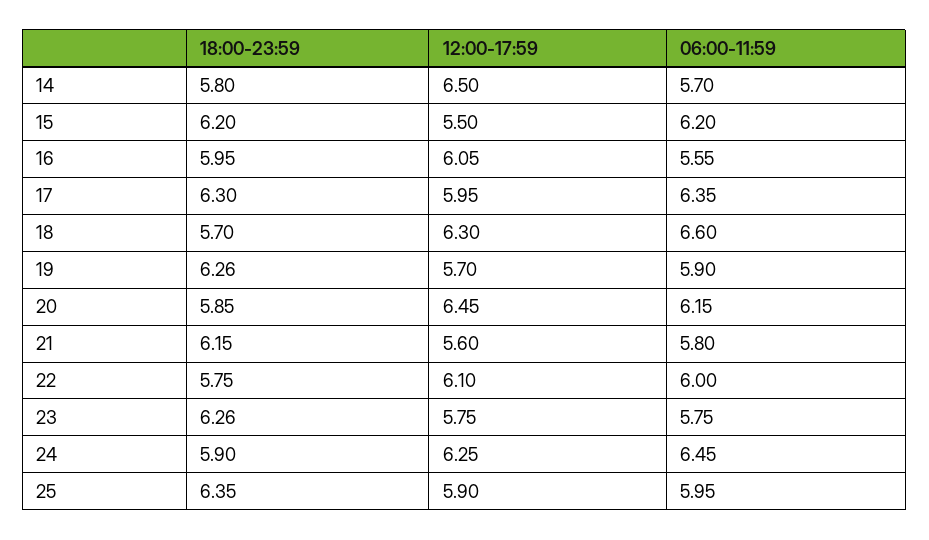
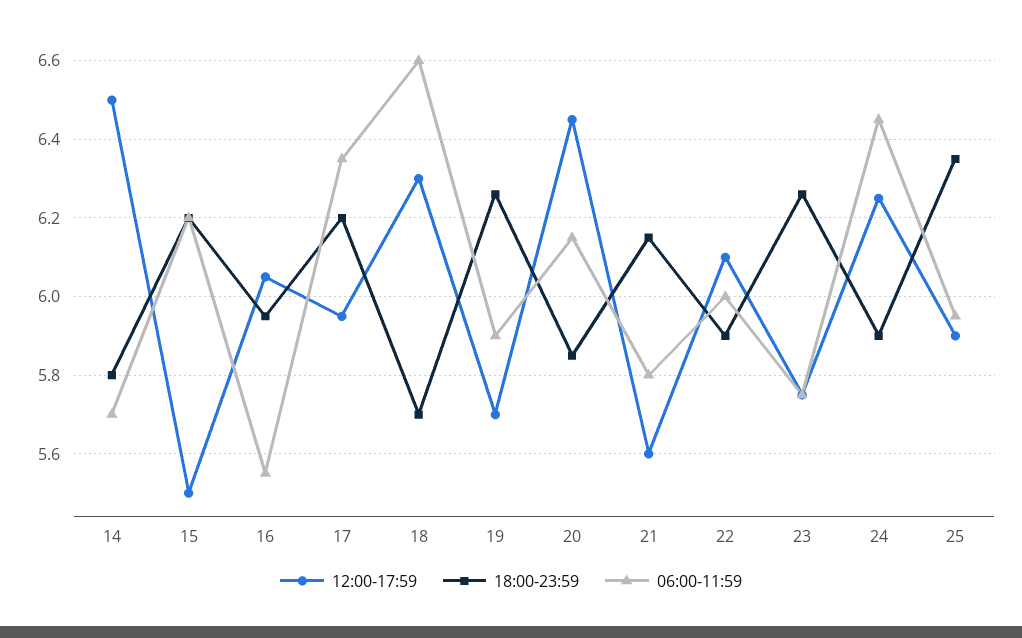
  {
    "18:00-23:59": {
      "14": 5.8,
      "15": 6.2,
      "16": 5.95,
-     "17": 6.3,
+     "17": 6.2,
      "18": 5.7,
      "19": 6.26,
      "20": 5.85,
      "21": 6.15,
-     "22": 5.75,
+     "22": 5.9,
      "23": 6.26,
      "24": 5.9,
      "25": 6.35
    },
    "12:00-17:59": {
      "14": 6.5,
      "15": 5.5,
      "16": 6.05,
      "17": 5.95,
      "18": 6.3,
      "19": 5.7,
      "20": 6.45,
      "21": 5.6,
      "22": 6.1,
      "23": 5.75,
      "24": 6.25,
      "25": 5.9
    },
    "06:00-11:59": {
      "14": 5.7,
      "15": 6.2,
      "16": 5.55,
      "17": 6.35,
      "18": 6.6,
      "19": 5.9,
      "20": 6.15,
      "21": 5.8,
      "22": 6,
      "23": 5.75,
      "24": 6.45,
      "25": 5.95
    }
  }

